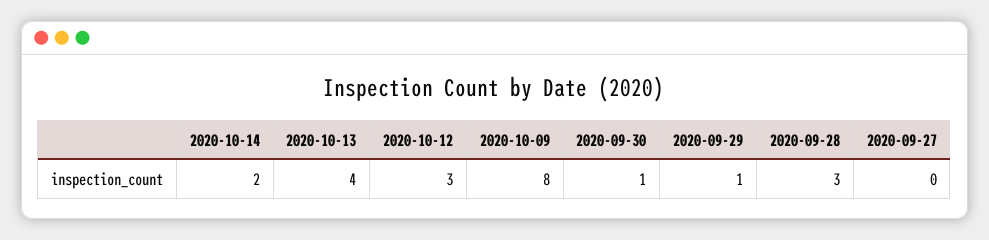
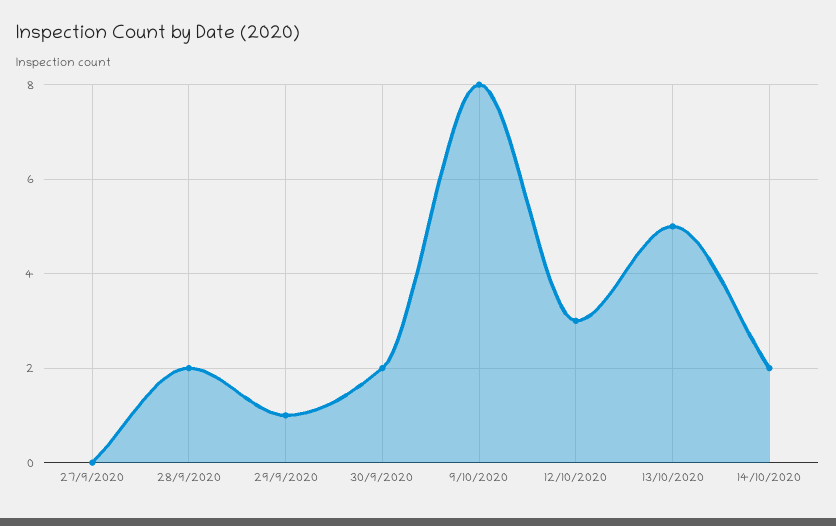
  {
    "2020-10-14": 2,
-   "2020-10-13": 4,
+   "2020-10-13": 5,
    "2020-10-12": 3,
    "2020-10-09": 8,
-   "2020-09-30": 1,
+   "2020-09-30": 2,
    "2020-09-29": 1,
-   "2020-09-28": 3,
+   "2020-09-28": 2,
    "2020-09-27": 0
  }

